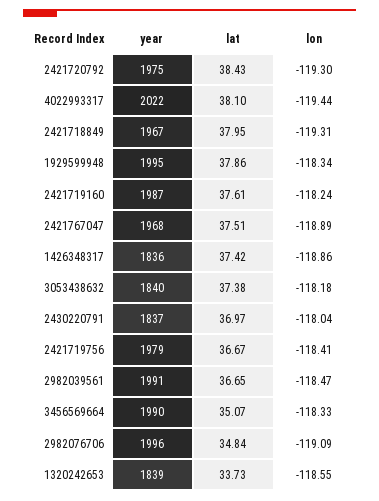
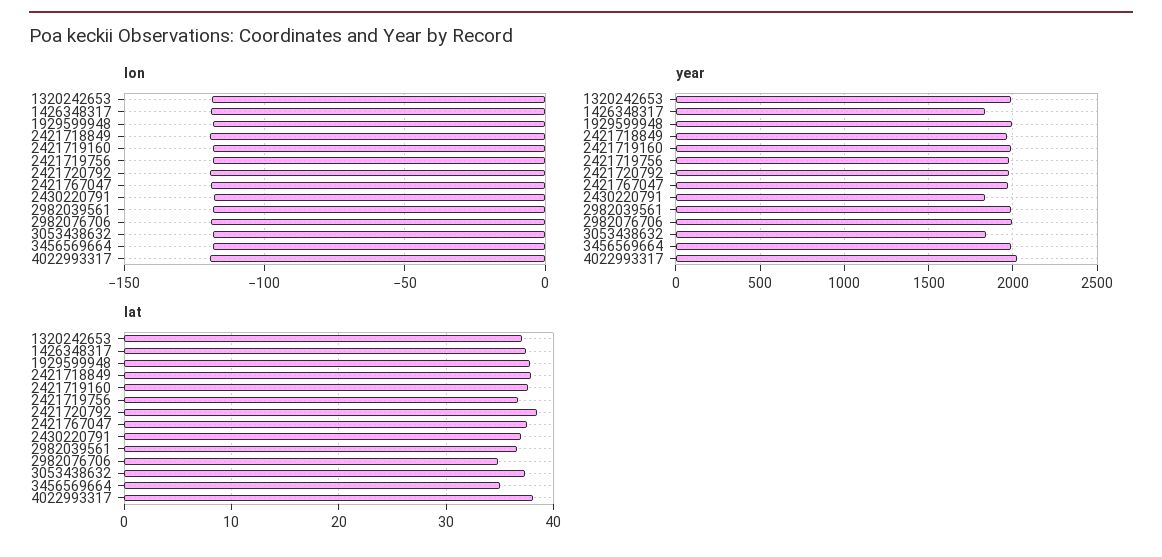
  {
    "year": {
      "2421720792": 1975,
      "4022993317": 2022,
      "2421718849": 1967,
      "1929599948": 1995,
      "2421719160": 1987,
      "2421767047": 1968,
      "1426348317": 1836,
      "3053438632": 1840,
      "2430220791": 1837,
      "2421719756": 1979,
      "2982039561": 1991,
      "3456569664": 1990,
      "2982076706": 1996,
-     "1320242653": 1839
+     "1320242653": 2000
    },
    "lat": {
      "2421720792": 38.43,
      "4022993317": 38.1,
      "2421718849": 37.95,
      "1929599948": 37.86,
      "2421719160": 37.61,
      "2421767047": 37.51,
      "1426348317": 37.42,
      "3053438632": 37.38,
      "2430220791": 36.97,
      "2421719756": 36.67,
      "2982039561": 36.65,
      "3456569664": 35.07,
      "2982076706": 34.84,
-     "1320242653": 33.73
+     "1320242653": 37
    },
    "lon": {
      "2421720792": -119.3,
      "4022993317": -119.44,
      "2421718849": -119.31,
      "1929599948": -118.34,
      "2421719160": -118.24,
      "2421767047": -118.89,
      "1426348317": -118.86,
      "3053438632": -118.18,
      "2430220791": -118.04,
      "2421719756": -118.41,
      "2982039561": -118.47,
      "3456569664": -118.33,
      "2982076706": -119.09,
      "1320242653": -118.55
    }
  }

